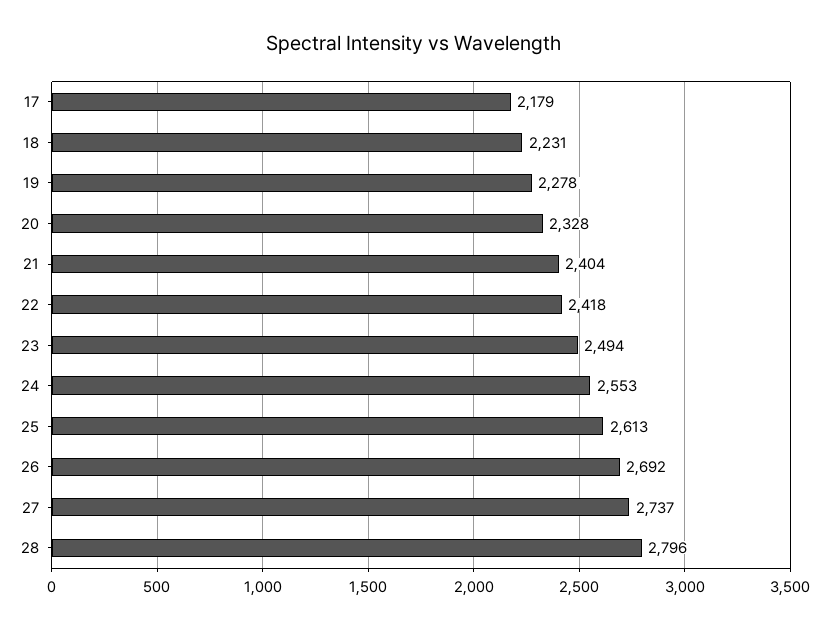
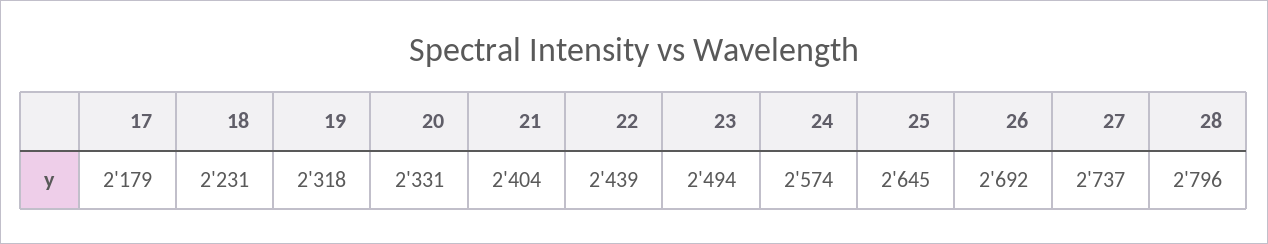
  {
    "17": 2179,
    "18": 2231,
-   "19": 2278,
+   "19": 2318,
-   "20": 2328,
+   "20": 2331,
    "21": 2404,
-   "22": 2418,
+   "22": 2439,
    "23": 2494,
-   "24": 2553,
+   "24": 2574,
-   "25": 2613,
+   "25": 2645,
    "26": 2692,
    "27": 2737,
    "28": 2796
  }

